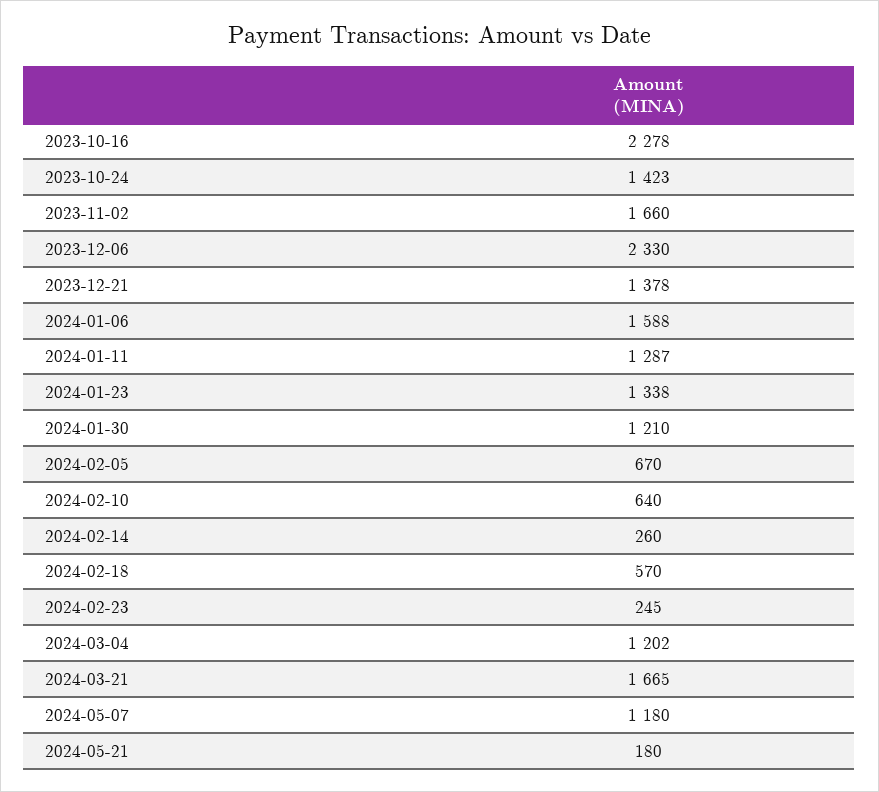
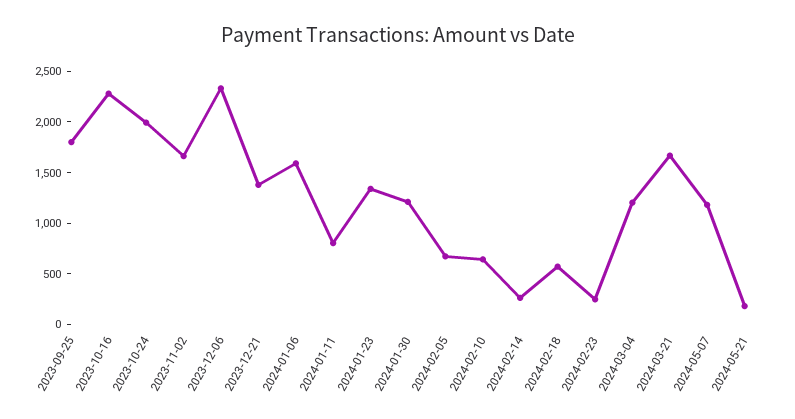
  {
    "2023-10-16": 2278,
-   "2023-10-24": 1423,
+   "2023-10-24": 2000,
    "2023-11-02": 1660,
    "2023-12-06": 2330,
    "2023-12-21": 1378,
    "2024-01-06": 1588,
-   "2024-01-11": 1287,
+   "2024-01-11": 800,
    "2024-01-23": 1338,
    "2024-01-30": 1210,
    "2024-02-05": 670,
    "2024-02-10": 640,
    "2024-02-14": 260,
    "2024-02-18": 570,
    "2024-02-23": 245,
    "2024-03-04": 1202,
    "2024-03-21": 1665,
    "2024-05-07": 1180,
-   "2024-05-21": 180
+   "2024-05-21": 180,
+   "2023-09-25": 1800
  }

